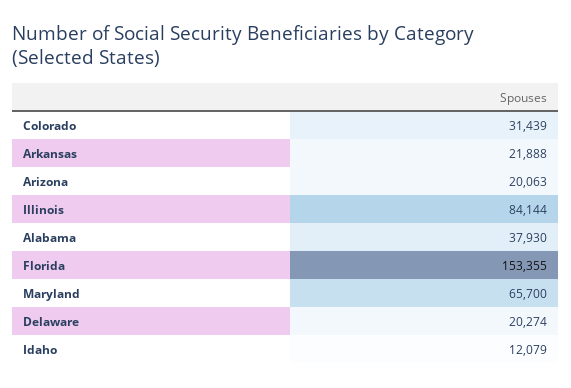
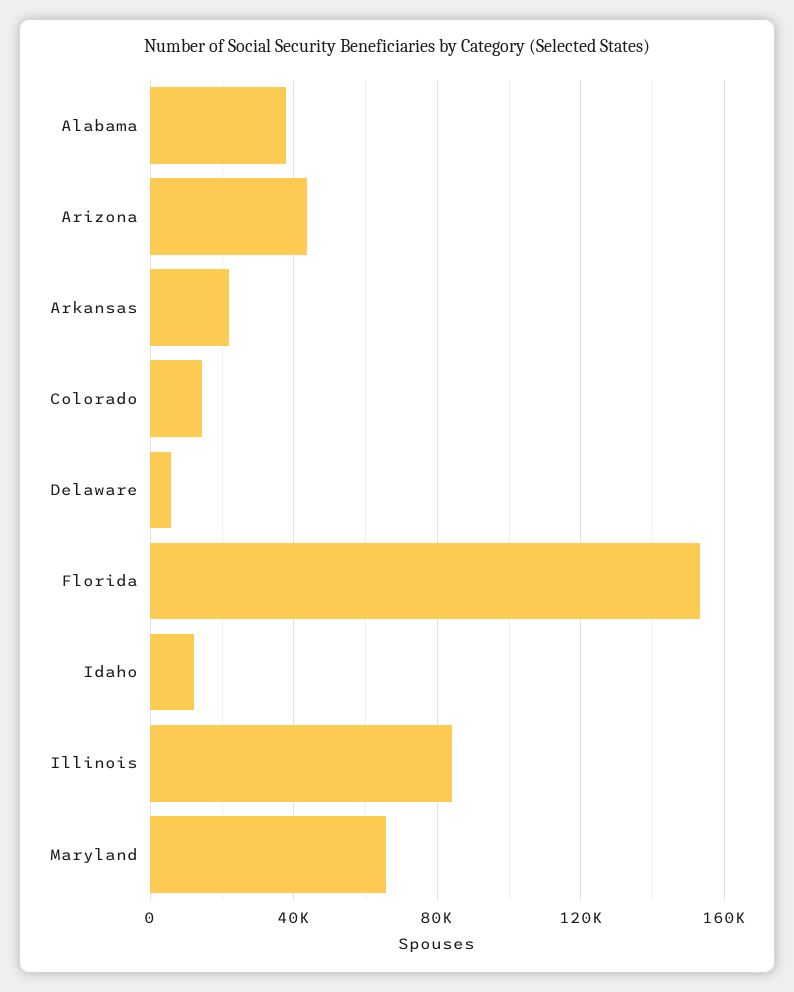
  {
-   "Colorado": 31439,
+   "Colorado": 15000,
    "Arkansas": 21888,
-   "Arizona": 20063,
+   "Arizona": 45000,
    "Illinois": 84144,
    "Alabama": 37930,
    "Florida": 153355,
    "Maryland": 65700,
-   "Delaware": 20274,
+   "Delaware": 5000,
    "Idaho": 12079
  }

